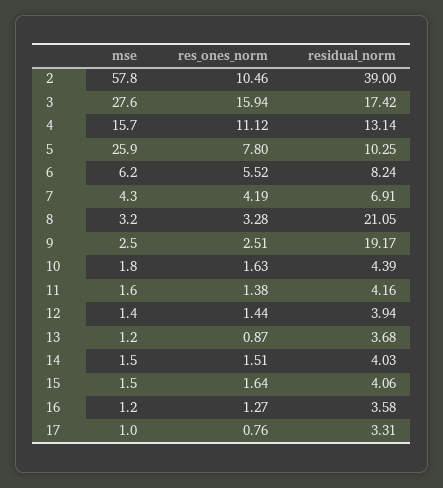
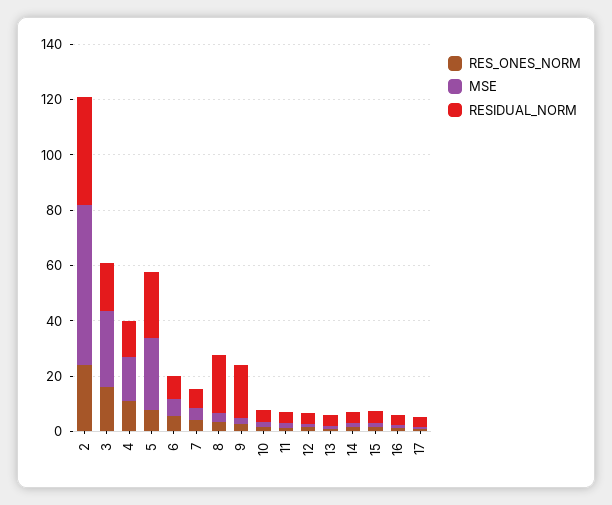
  {
    "mse": {
      "2": 57.8,
      "3": 27.6,
      "4": 15.7,
      "5": 25.9,
      "6": 6.2,
      "7": 4.3,
      "8": 3.2,
      "9": 2.5,
      "10": 1.8,
      "11": 1.6,
      "12": 1.4,
      "13": 1.2,
      "14": 1.5,
      "15": 1.5,
      "16": 1.2,
      "17": 1
    },
    "res_ones_norm": {
-     "2": 10.46,
+     "2": 25,
      "3": 15.94,
      "4": 11.12,
      "5": 7.8,
      "6": 5.52,
      "7": 4.19,
      "8": 3.28,
      "9": 2.51,
      "10": 1.63,
      "11": 1.38,
      "12": 1.44,
      "13": 0.87,
      "14": 1.51,
      "15": 1.64,
      "16": 1.27,
      "17": 0.76
    },
    "residual_norm": {
      "2": 39,
      "3": 17.42,
      "4": 13.14,
-     "5": 10.25,
+     "5": 25,
      "6": 8.24,
      "7": 6.91,
      "8": 21.05,
      "9": 19.17,
      "10": 4.39,
      "11": 4.16,
      "12": 3.94,
      "13": 3.68,
      "14": 4.03,
      "15": 4.06,
      "16": 3.58,
      "17": 3.31
    }
  }

